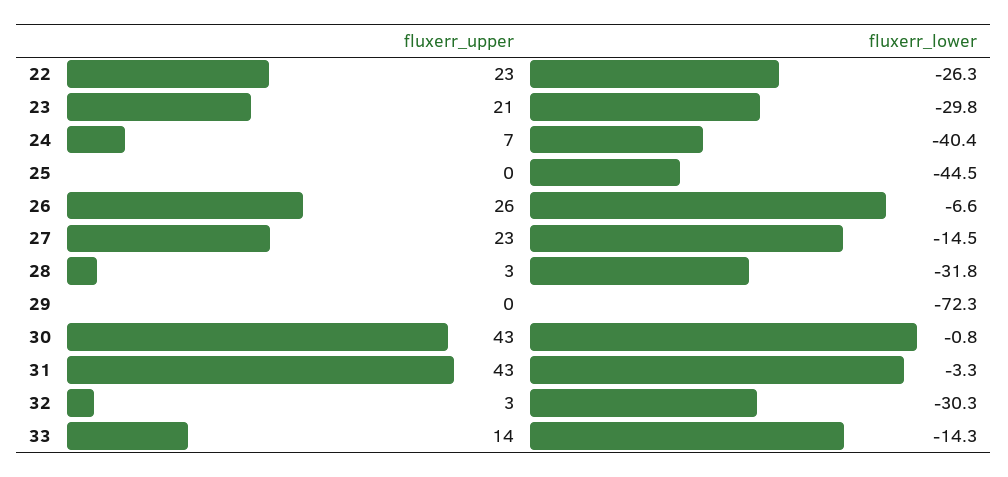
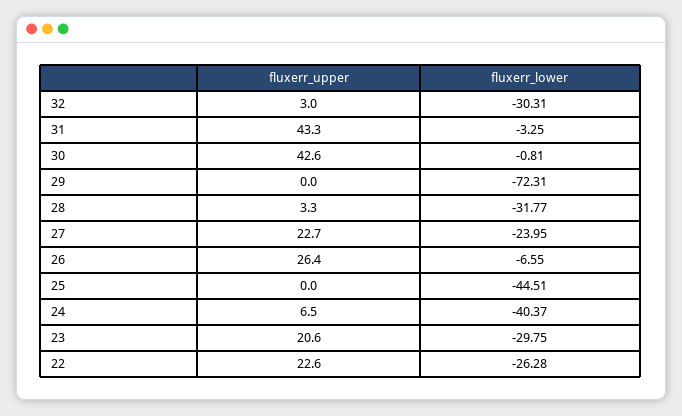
  {
    "fluxerr_upper": {
      "22": 22.6,
      "23": 20.6,
      "24": 6.5,
      "25": 0,
      "26": 26.4,
      "27": 22.7,
      "28": 3.3,
      "29": 0,
      "30": 42.6,
      "31": 43.3,
-     "32": 3,
+     "32": 3
-     "33": 14
    },
    "fluxerr_lower": {
      "22": -26.28,
      "23": -29.75,
      "24": -40.37,
      "25": -44.51,
      "26": -6.55,
-     "27": -14.5,
+     "27": -23.95,
      "28": -31.77,
      "29": -72.31,
      "30": -0.81,
      "31": -3.25,
-     "32": -30.31,
+     "32": -30.31
-     "33": -14.3
    }
  }

